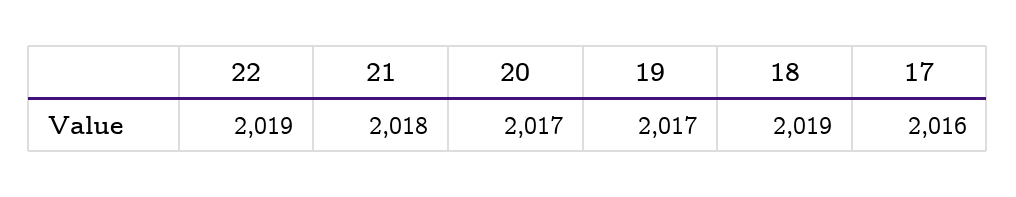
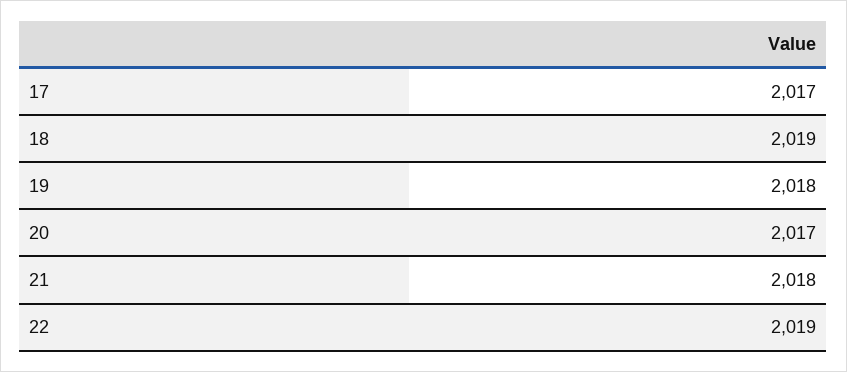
  {
    "22": 2019,
    "21": 2018,
    "20": 2017,
-   "19": 2017,
+   "19": 2018,
    "18": 2019,
-   "17": 2016
+   "17": 2017
  }

